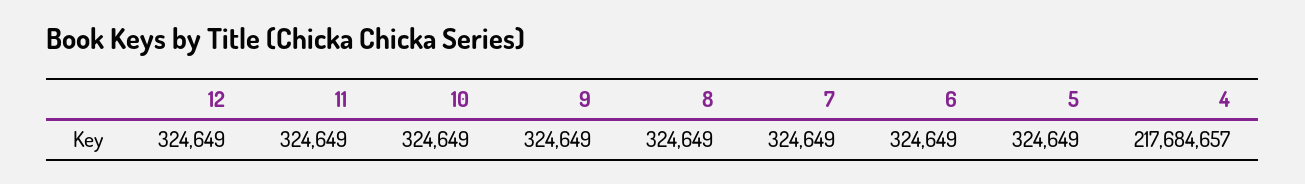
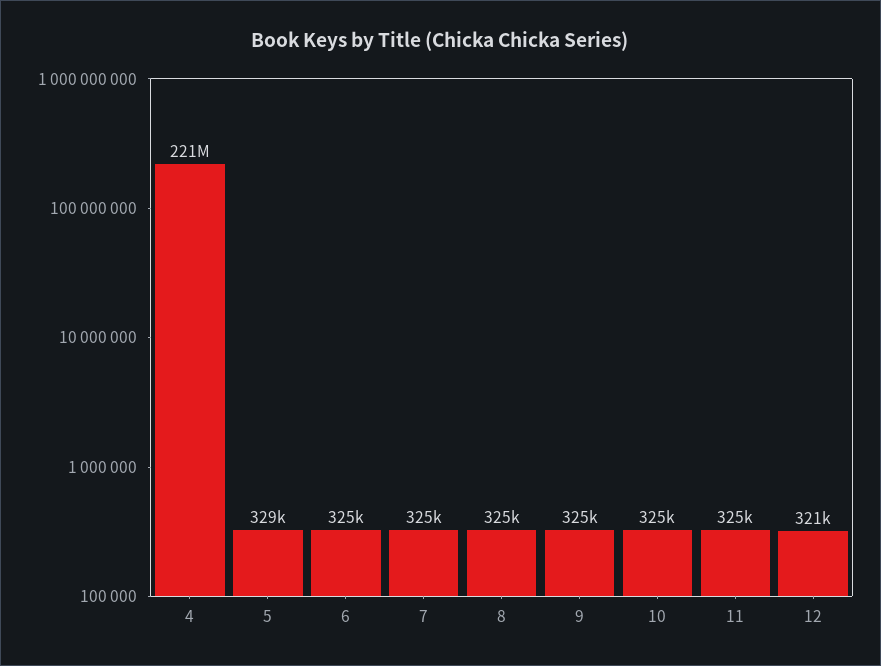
  {
-   "12": 324649,
+   "12": 321000,
    "11": 324649,
    "10": 324649,
    "9": 324649,
    "8": 324649,
    "7": 324649,
    "6": 324649,
-   "5": 324649,
+   "5": 329000,
-   "4": 217684657
+   "4": 221000000
  }

